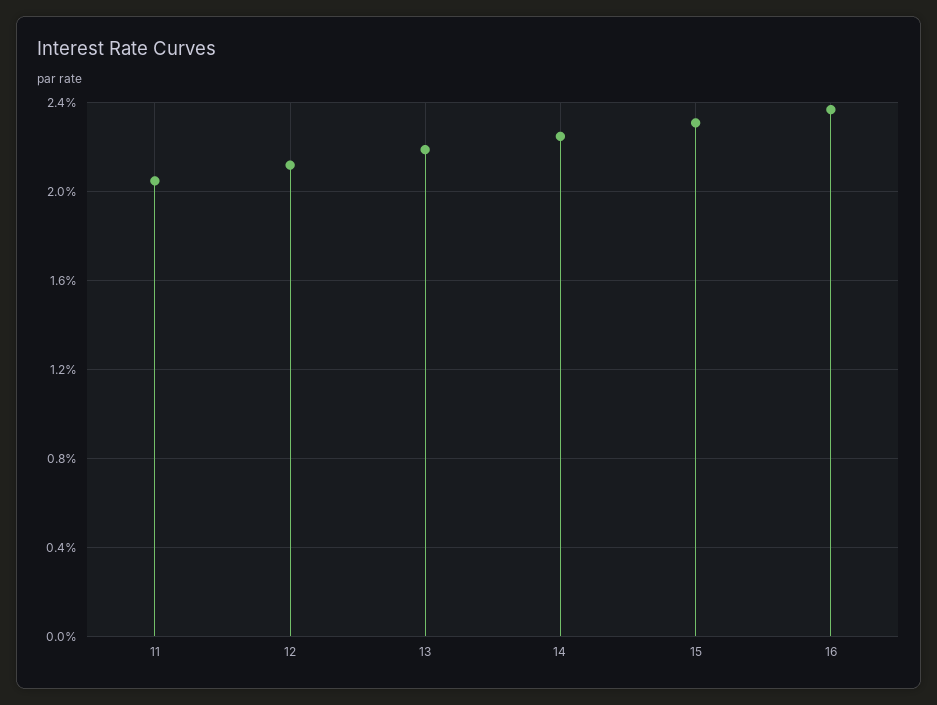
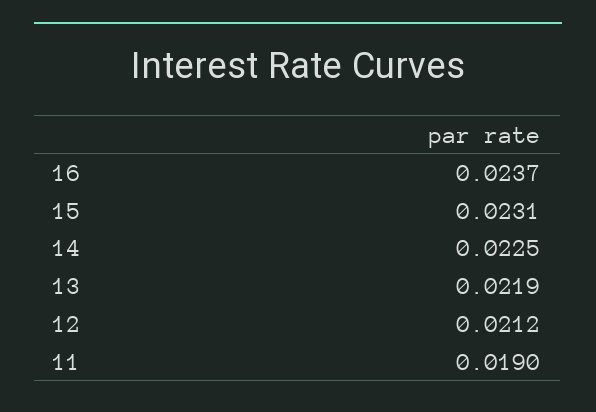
  {
-   "11": 0.0205,
+   "11": 0.019,
    "12": 0.0212,
    "13": 0.0219,
    "14": 0.0225,
    "15": 0.0231,
    "16": 0.0237
  }

